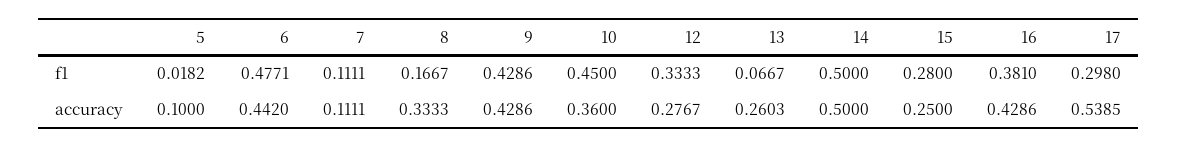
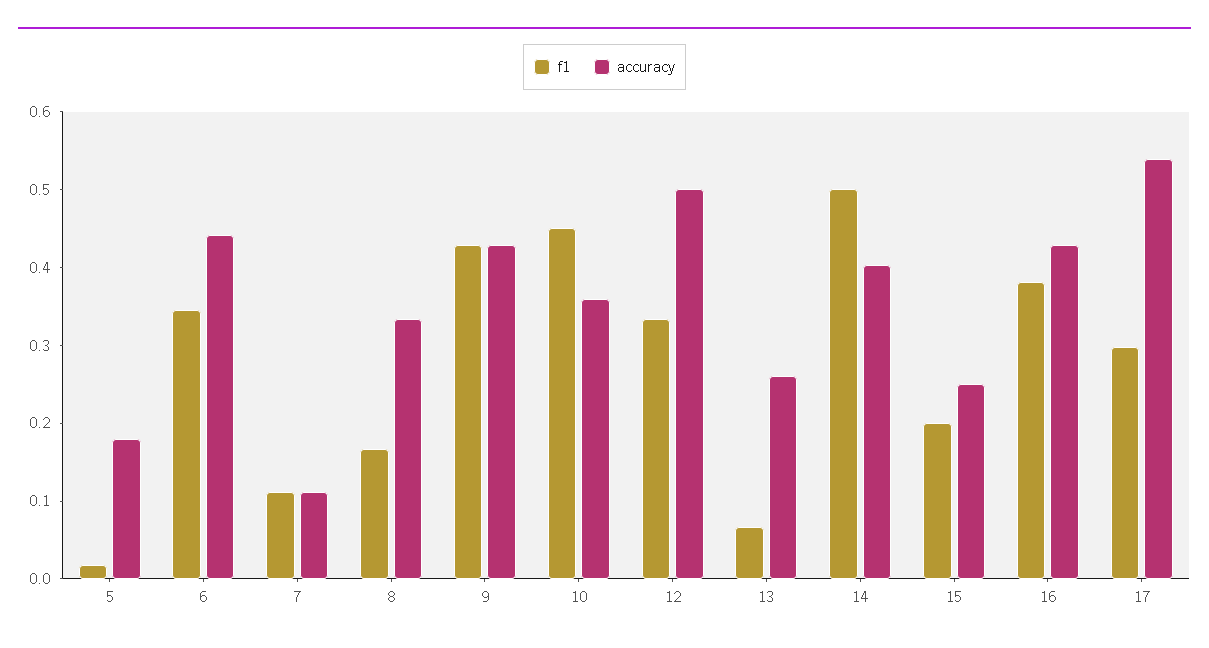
  {
    "f1": {
      "5": 0.0182,
-     "6": 0.4771,
+     "6": 0.34,
      "7": 0.1111,
      "8": 0.1667,
      "9": 0.4286,
      "10": 0.45,
      "12": 0.3333,
      "13": 0.0667,
      "14": 0.5,
-     "15": 0.28,
+     "15": 0.2,
      "16": 0.381,
      "17": 0.298
    },
    "accuracy": {
-     "5": 0.1,
+     "5": 0.18,
      "6": 0.442,
      "7": 0.1111,
      "8": 0.3333,
      "9": 0.4286,
      "10": 0.36,
-     "12": 0.2767,
+     "12": 0.5,
      "13": 0.2603,
-     "14": 0.5,
+     "14": 0.4,
      "15": 0.25,
      "16": 0.4286,
      "17": 0.5385
    }
  }

